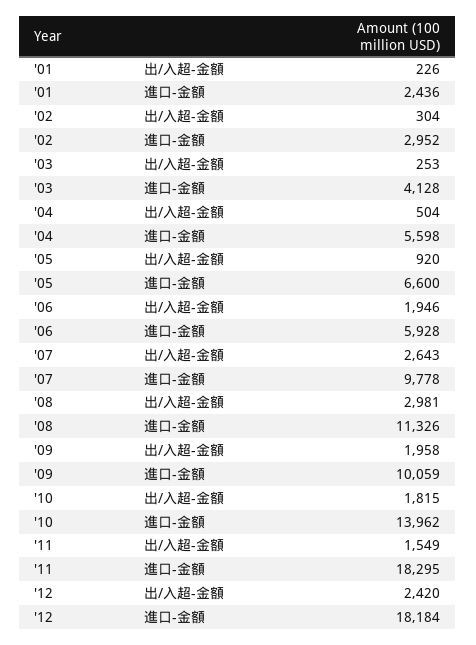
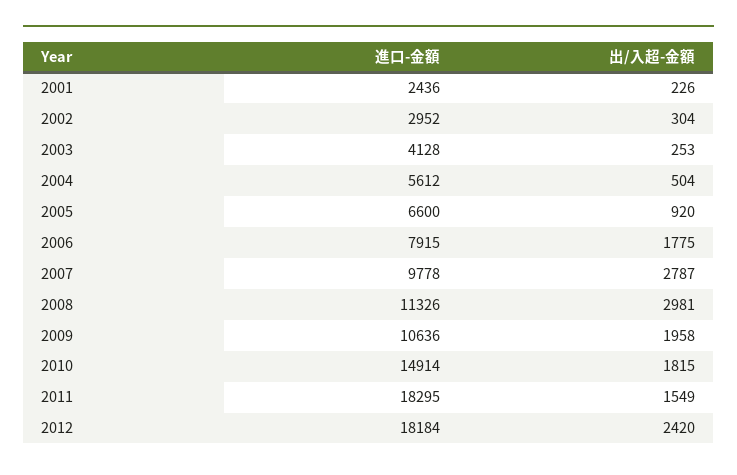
  {
    "'01": {
      "出/入超-金額": 226,
      "進口-金額": 2436
    },
    "'02": {
      "出/入超-金額": 304,
      "進口-金額": 2952
    },
    "'03": {
      "出/入超-金額": 253,
      "進口-金額": 4128
    },
    "'04": {
      "出/入超-金額": 504,
-     "進口-金額": 5598
+     "進口-金額": 5612
    },
    "'05": {
      "出/入超-金額": 920,
      "進口-金額": 6600
    },
    "'06": {
-     "出/入超-金額": 1946,
+     "出/入超-金額": 1775,
-     "進口-金額": 5928
+     "進口-金額": 7915
    },
    "'07": {
-     "出/入超-金額": 2643,
+     "出/入超-金額": 2787,
      "進口-金額": 9778
    },
    "'08": {
      "出/入超-金額": 2981,
      "進口-金額": 11326
    },
    "'09": {
      "出/入超-金額": 1958,
-     "進口-金額": 10059
+     "進口-金額": 10636
    },
    "'10": {
      "出/入超-金額": 1815,
-     "進口-金額": 13962
+     "進口-金額": 14914
    },
    "'11": {
      "出/入超-金額": 1549,
      "進口-金額": 18295
    },
    "'12": {
      "出/入超-金額": 2420,
      "進口-金額": 18184
    }
  }

